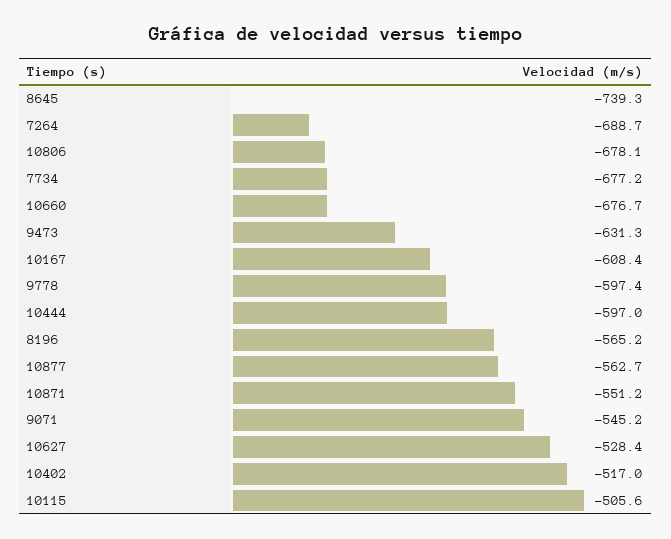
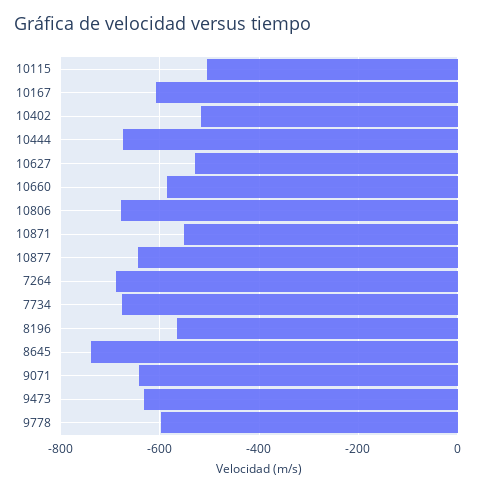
  {
    "8645": -739.3,
    "7264": -688.7,
    "10806": -678.1,
    "7734": -677.2,
-   "10660": -676.7,
+   "10660": -580,
    "9473": -631.3,
    "10167": -608.4,
    "9778": -597.4,
-   "10444": -597,
+   "10444": -680,
    "8196": -565.2,
-   "10877": -562.7,
+   "10877": -640,
    "10871": -551.2,
-   "9071": -545.2,
+   "9071": -640,
    "10627": -528.4,
    "10402": -517,
    "10115": -505.6
  }

